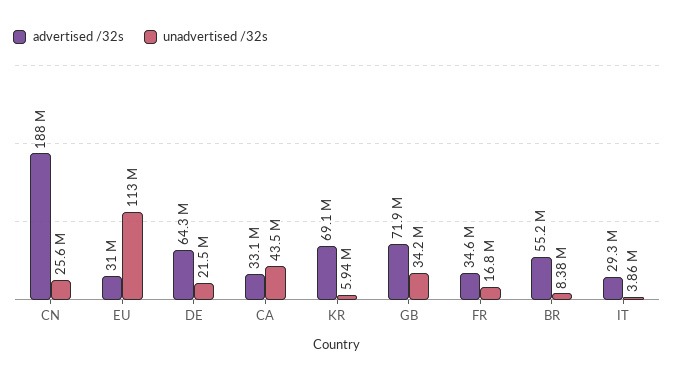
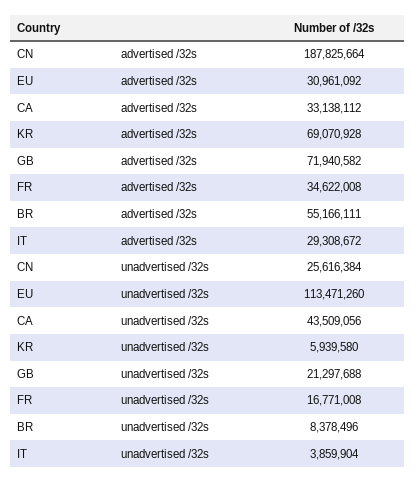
  {
    "advertised /32s": {
      "CN": 187825664,
      "EU": 30961092,
-     "DE": 64300000,
      "CA": 33138112,
      "KR": 69070928,
      "GB": 71940582,
      "FR": 34622008,
      "BR": 55166111,
      "IT": 29308672
    },
    "unadvertised /32s": {
      "CN": 25616384,
      "EU": 113471260,
-     "DE": 21500000,
      "CA": 43509056,
      "KR": 5939580,
-     "GB": 34200000,
+     "GB": 21297688,
      "FR": 16771008,
      "BR": 8378496,
      "IT": 3859904
    }
  }

